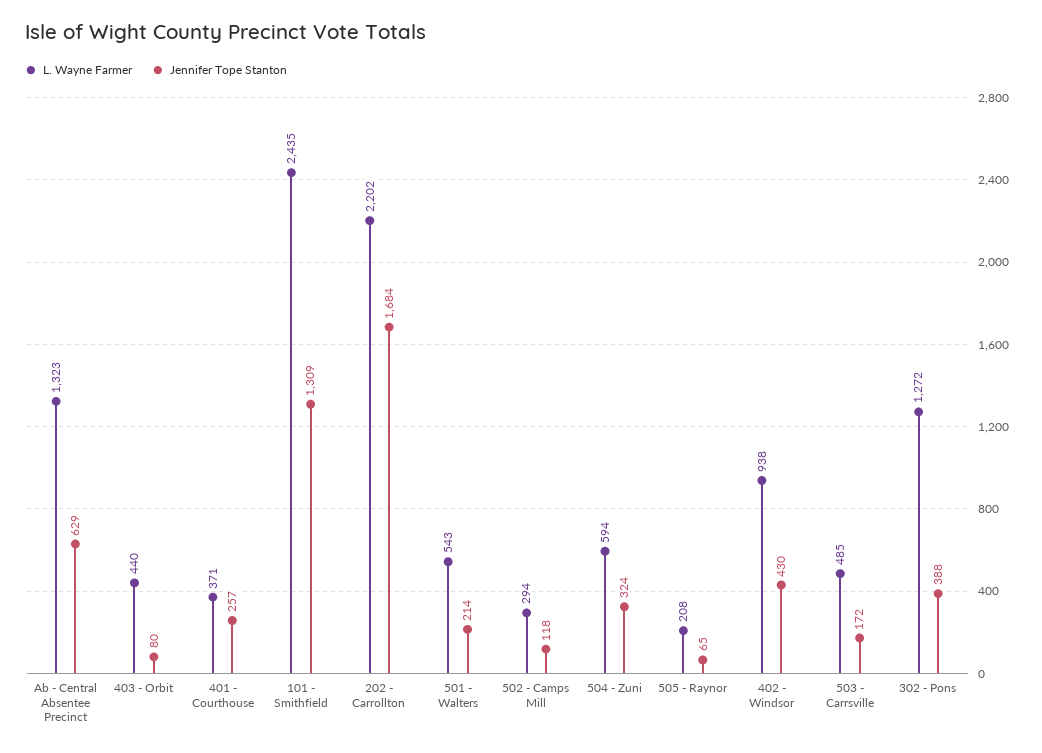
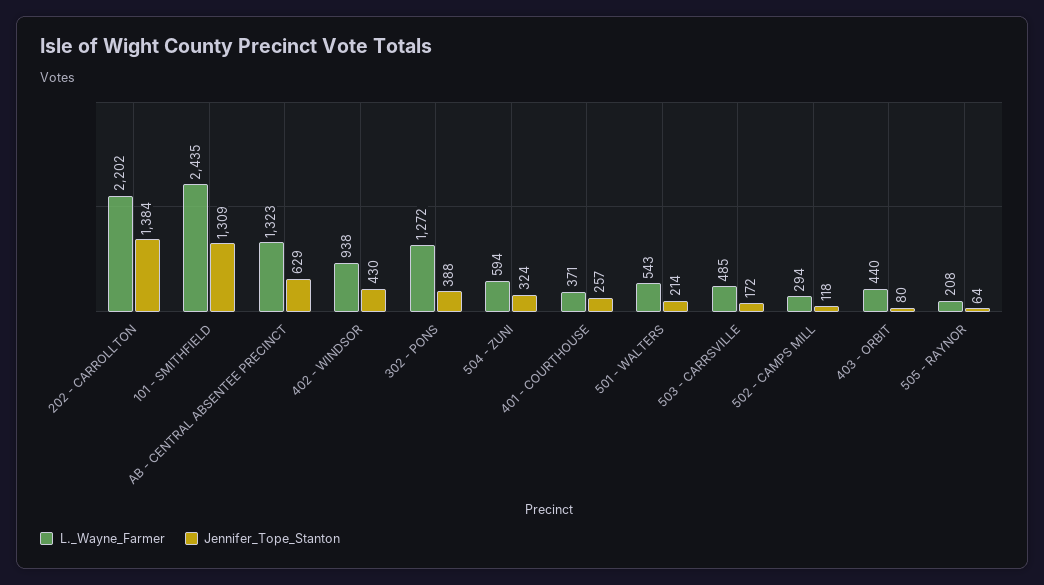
  {
    "L. Wayne Farmer": {
      "Ab - Central Absentee Precinct": 1323,
      "403 - Orbit": 440,
      "401 - Courthouse": 371,
      "101 - Smithfield": 2435,
      "202 - Carrollton": 2202,
      "501 - Walters": 543,
      "502 - Camps Mill": 294,
      "504 - Zuni": 594,
      "505 - Raynor": 208,
      "402 - Windsor": 938,
      "503 - Carrsville": 485,
      "302 - Pons": 1272
    },
    "Jennifer Tope Stanton": {
      "Ab - Central Absentee Precinct": 629,
      "403 - Orbit": 80,
      "401 - Courthouse": 257,
      "101 - Smithfield": 1309,
-     "202 - Carrollton": 1684,
+     "202 - Carrollton": 1384,
      "501 - Walters": 214,
      "502 - Camps Mill": 118,
      "504 - Zuni": 324,
-     "505 - Raynor": 65,
+     "505 - Raynor": 64,
      "402 - Windsor": 430,
      "503 - Carrsville": 172,
      "302 - Pons": 388
    }
  }

